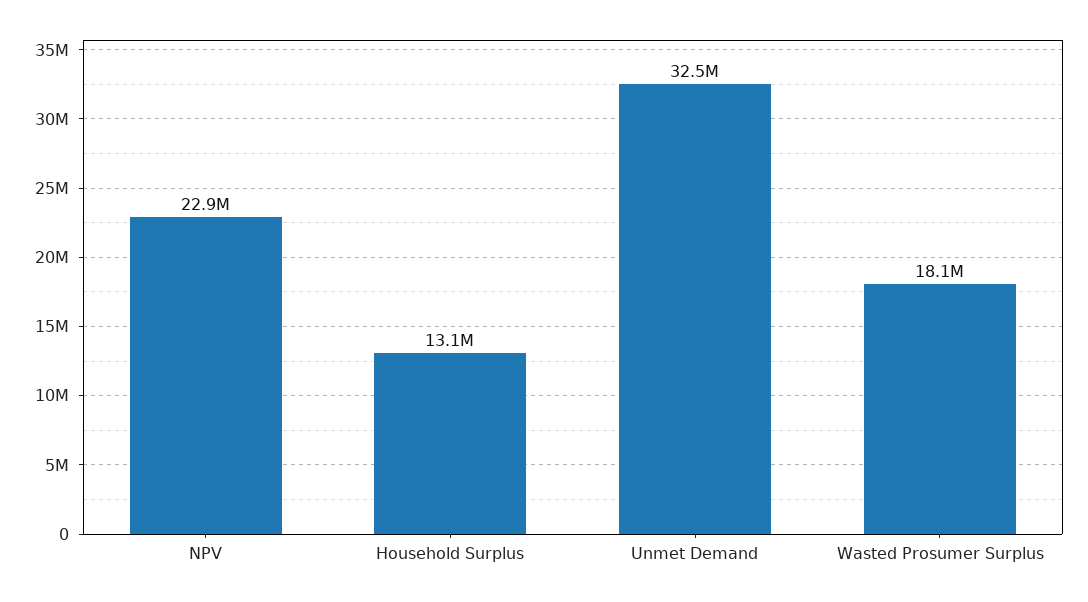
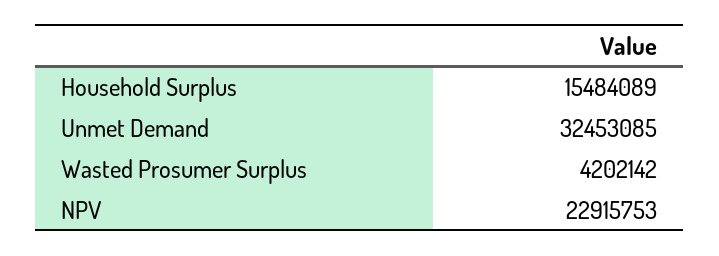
  {
    "NPV": 22915753,
-   "Household Surplus": 13100000,
+   "Household Surplus": 15484089,
    "Unmet Demand": 32453085,
-   "Wasted Prosumer Surplus": 18100000
+   "Wasted Prosumer Surplus": 4202142
  }

